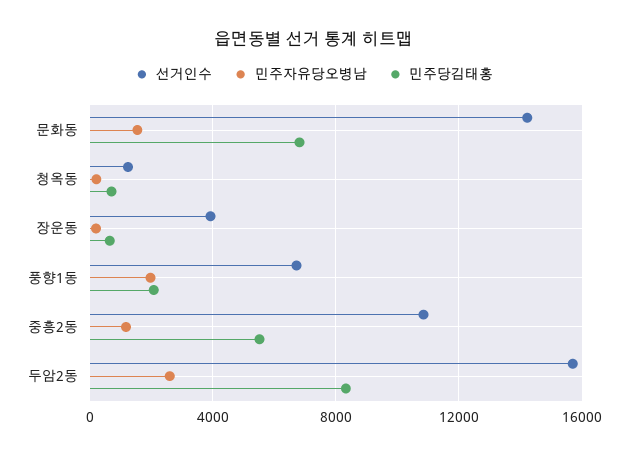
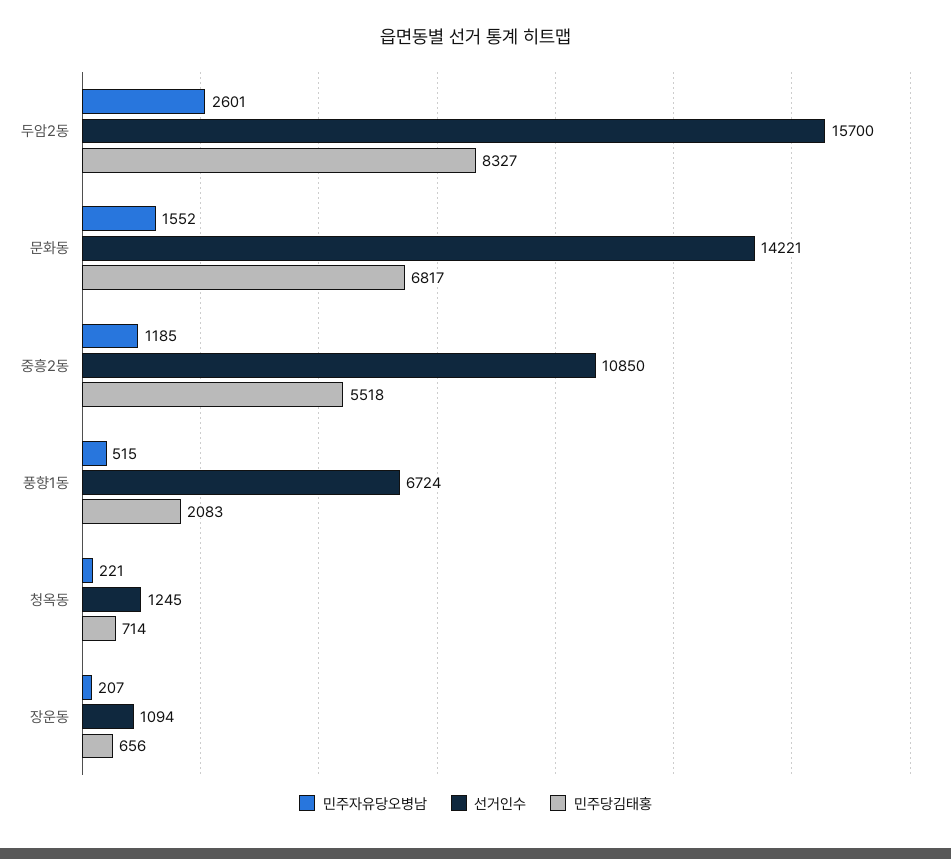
  {
    "선거인수": {
      "문화동": 14221,
      "청옥동": 1245,
-     "장운동": 4000,
+     "장운동": 1094,
      "풍향1동": 6724,
      "중흥2동": 10850,
      "두암2동": 15700
    },
    "민주자유당오병남": {
      "문화동": 1552,
      "청옥동": 221,
      "장운동": 207,
-     "풍향1동": 2000,
+     "풍향1동": 515,
      "중흥2동": 1185,
      "두암2동": 2601
    },
    "민주당김태홍": {
      "문화동": 6817,
      "청옥동": 714,
      "장운동": 656,
      "풍향1동": 2083,
      "중흥2동": 5518,
      "두암2동": 8327
    }
  }

